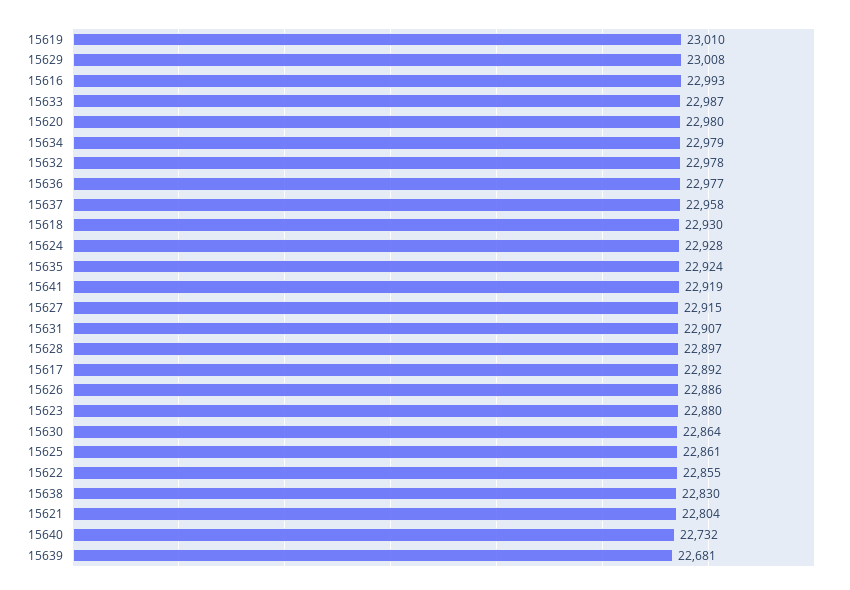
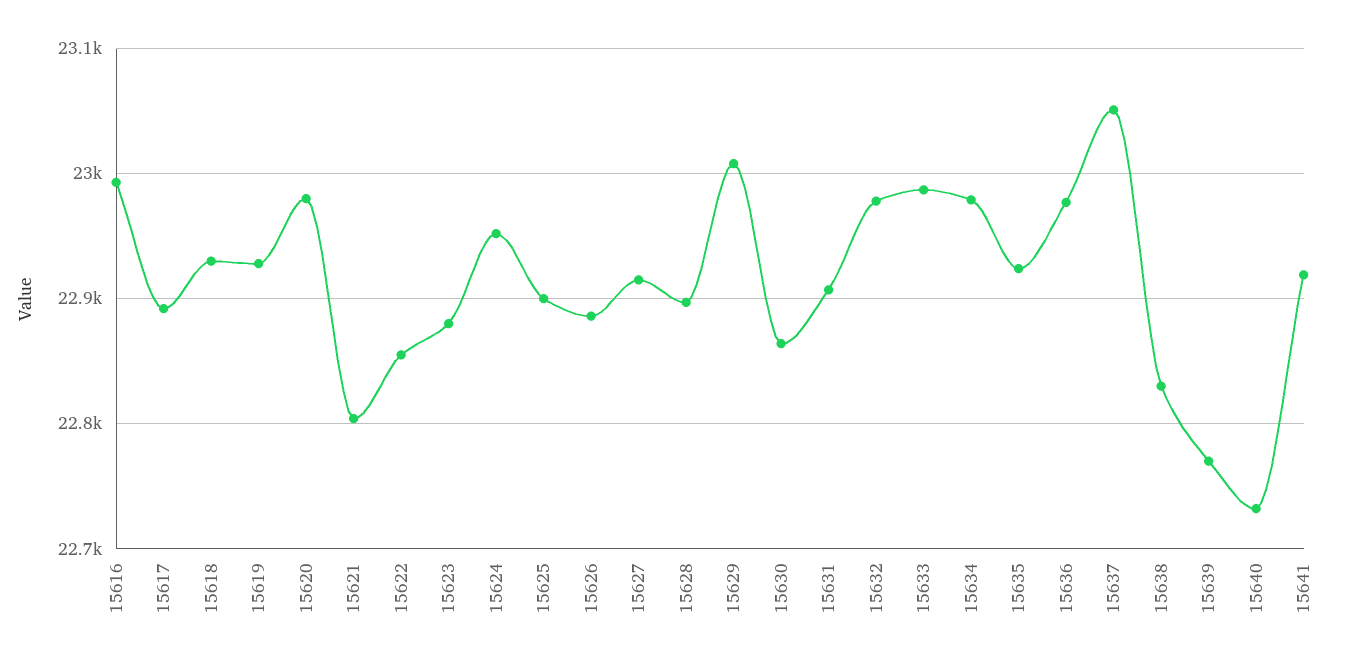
  {
-   "15619": 23010,
+   "15619": 22930,
    "15629": 23008,
    "15616": 22993,
    "15633": 22987,
    "15620": 22980,
    "15634": 22979,
    "15632": 22978,
    "15636": 22977,
-   "15637": 22958,
+   "15637": 23050,
    "15618": 22930,
-   "15624": 22928,
+   "15624": 22950,
    "15635": 22924,
    "15641": 22919,
    "15627": 22915,
    "15631": 22907,
    "15628": 22897,
    "15617": 22892,
    "15626": 22886,
    "15623": 22880,
    "15630": 22864,
-   "15625": 22861,
+   "15625": 22900,
    "15622": 22855,
    "15638": 22830,
    "15621": 22804,
    "15640": 22732,
-   "15639": 22681
+   "15639": 22770
  }

